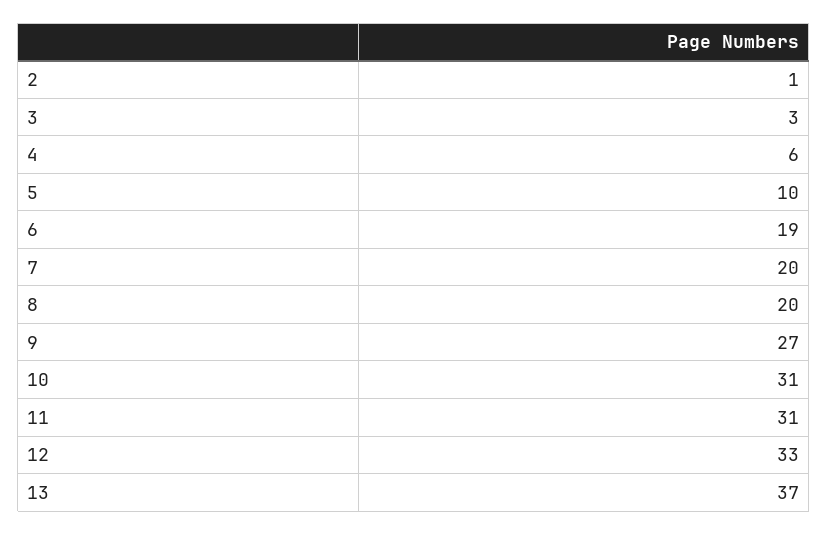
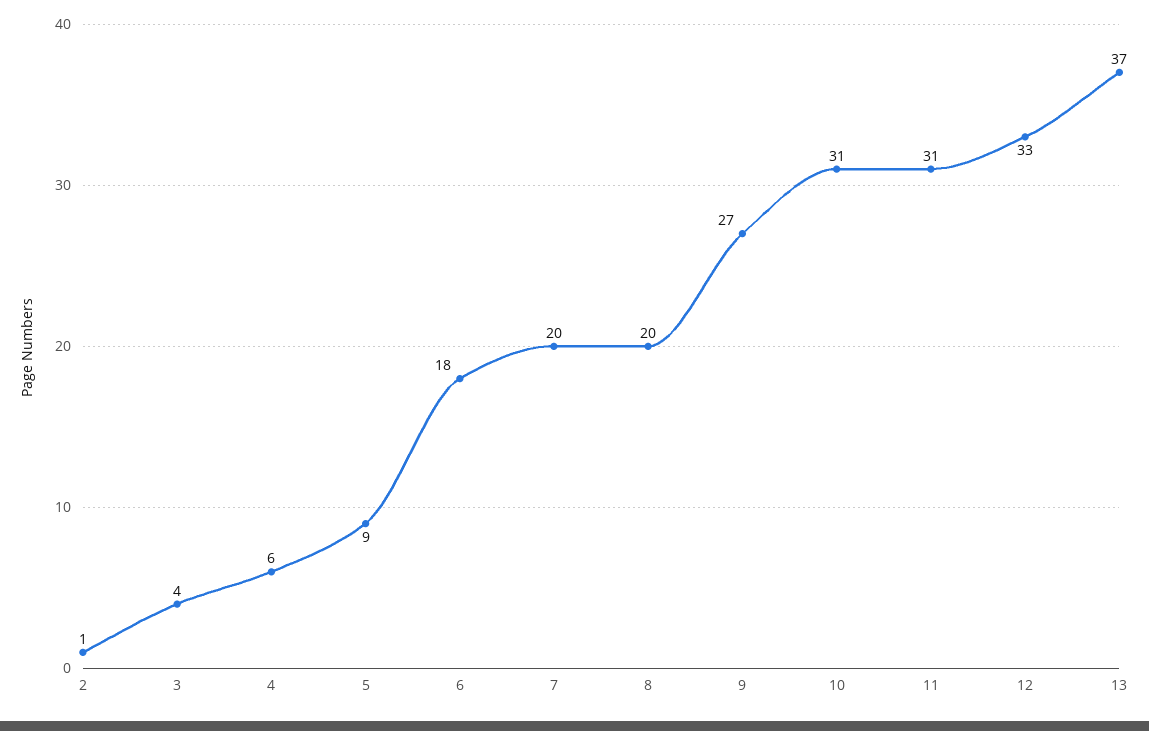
  {
    "2": 1,
-   "3": 3,
+   "3": 4,
    "4": 6,
-   "5": 10,
+   "5": 9,
-   "6": 19,
+   "6": 18,
    "7": 20,
    "8": 20,
    "9": 27,
    "10": 31,
    "11": 31,
    "12": 33,
    "13": 37
  }

